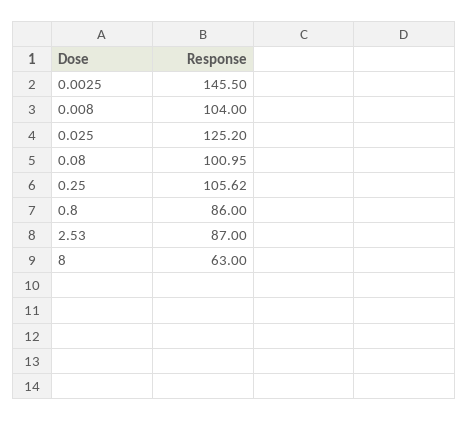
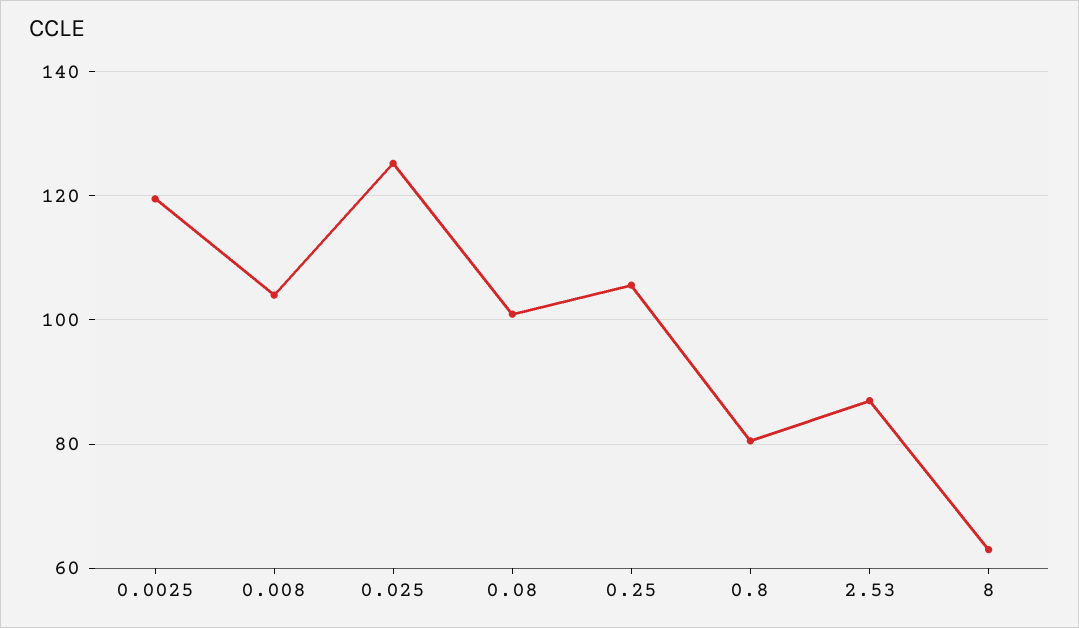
  {
-   "0.0025": 145.5,
+   "0.0025": 120,
    "0.008": 104,
    "0.025": 125.2,
    "0.08": 100.95,
    "0.25": 105.62,
-   "0.8": 86,
+   "0.8": 80,
    "2.53": 87,
    "8": 63
  }

